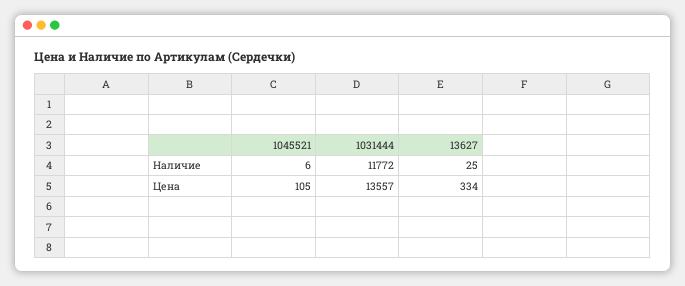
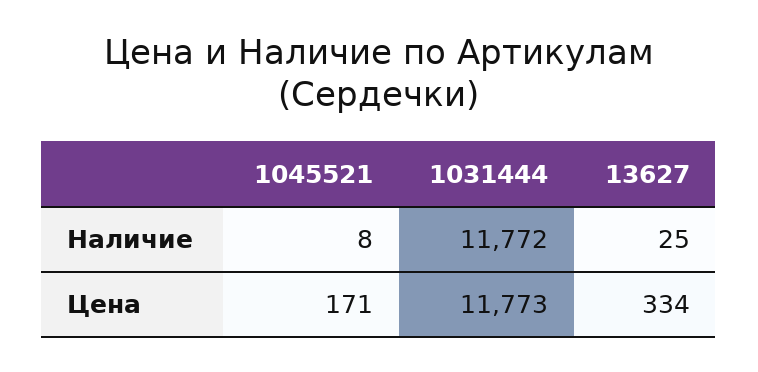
  {
    "1045521": {
-     "Наличие": 6,
+     "Наличие": 8,
-     "Цена": 105
+     "Цена": 171
    },
    "1031444": {
      "Наличие": 11772,
-     "Цена": 13557
+     "Цена": 11773
    },
    "13627": {
      "Наличие": 25,
      "Цена": 334
    }
  }

